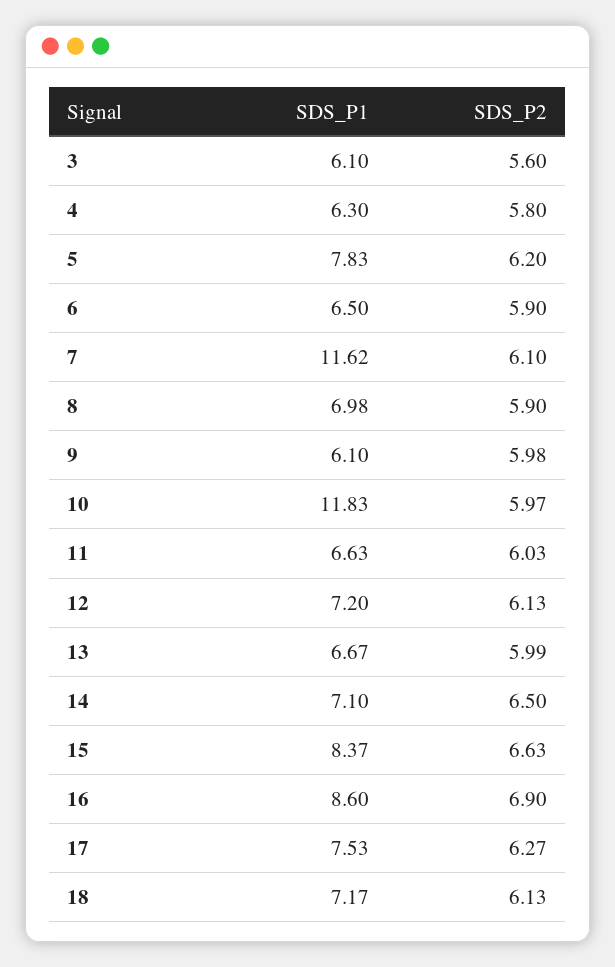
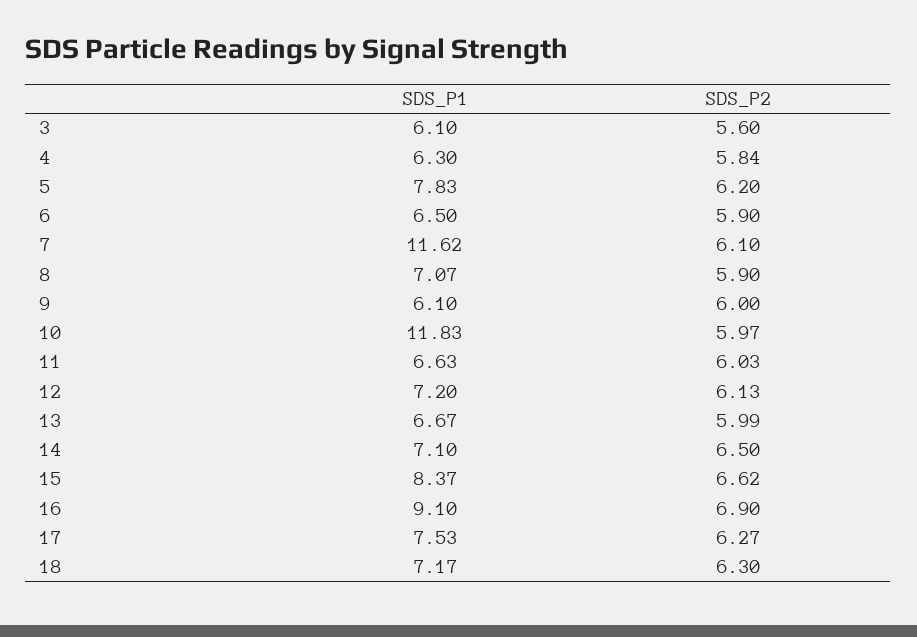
  {
    "SDS_P1": {
      "3": 6.1,
      "4": 6.3,
      "5": 7.83,
      "6": 6.5,
      "7": 11.62,
-     "8": 6.98,
+     "8": 7.07,
      "9": 6.1,
      "10": 11.83,
      "11": 6.63,
      "12": 7.2,
      "13": 6.67,
      "14": 7.1,
      "15": 8.37,
-     "16": 8.6,
+     "16": 9.1,
      "17": 7.53,
      "18": 7.17
    },
    "SDS_P2": {
      "3": 5.6,
-     "4": 5.8,
+     "4": 5.84,
      "5": 6.2,
      "6": 5.9,
      "7": 6.1,
      "8": 5.9,
-     "9": 5.98,
+     "9": 6,
      "10": 5.97,
      "11": 6.03,
      "12": 6.13,
      "13": 5.99,
      "14": 6.5,
-     "15": 6.63,
+     "15": 6.62,
      "16": 6.9,
      "17": 6.27,
-     "18": 6.13
+     "18": 6.3
    }
  }

